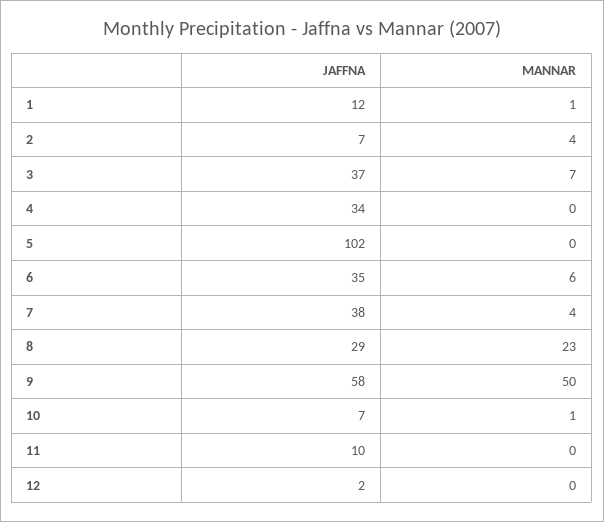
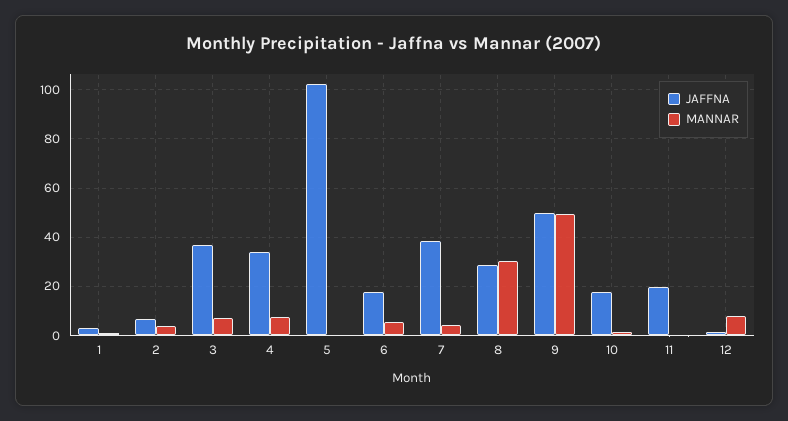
  {
    "JAFFNA": {
-     "1": 12,
+     "1": 2.5,
      "2": 7,
      "3": 37,
      "4": 34,
      "5": 102,
-     "6": 35,
+     "6": 17.5,
      "7": 38,
      "8": 29,
-     "9": 58,
+     "9": 50,
-     "10": 7,
+     "10": 17.5,
-     "11": 10,
+     "11": 20,
      "12": 2
    },
    "MANNAR": {
      "1": 1,
      "2": 4,
      "3": 7,
-     "4": 0,
+     "4": 7.5,
      "5": 0,
      "6": 6,
      "7": 4,
-     "8": 23,
+     "8": 30,
      "9": 50,
      "10": 1,
      "11": 0,
-     "12": 0
+     "12": 7.5
    }
  }

